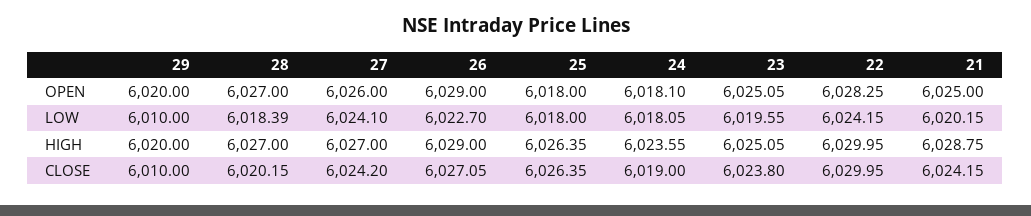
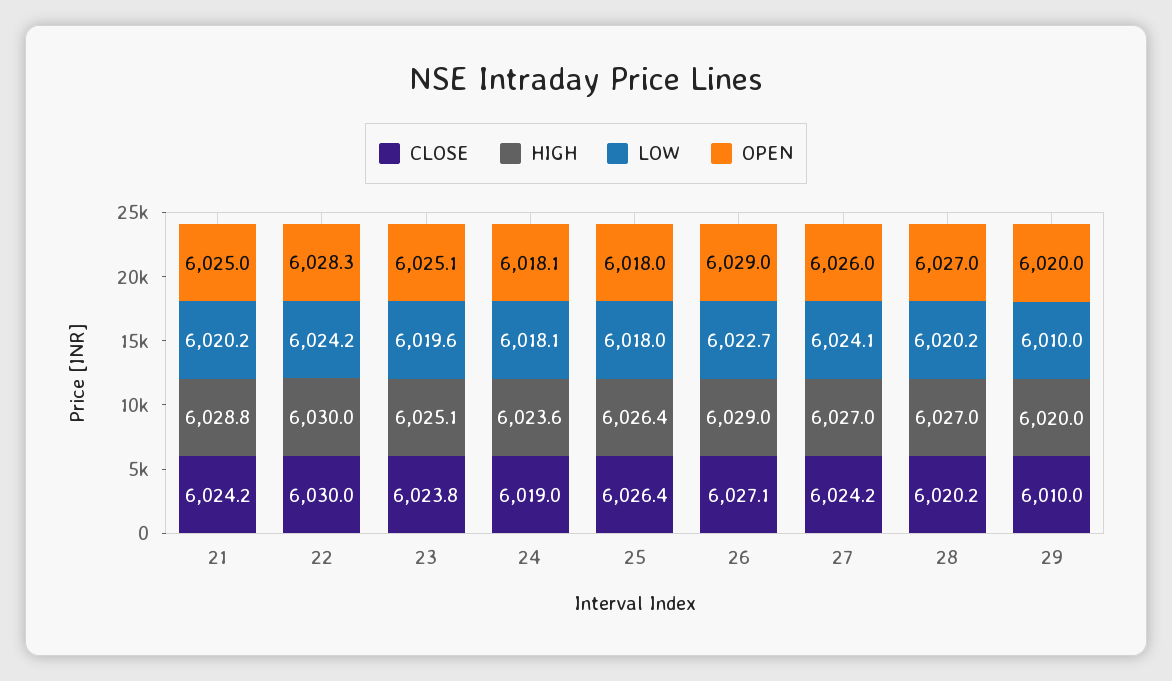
  {
    "OPEN": {
      "29": 6020,
      "28": 6027,
      "27": 6026,
      "26": 6029,
      "25": 6018,
      "24": 6018.1,
      "23": 6025.05,
      "22": 6028.25,
      "21": 6025
    },
    "LOW": {
      "29": 6010,
-     "28": 6018.39,
+     "28": 6020.2,
      "27": 6024.1,
      "26": 6022.7,
      "25": 6018,
      "24": 6018.05,
      "23": 6019.55,
      "22": 6024.15,
      "21": 6020.15
    },
    "HIGH": {
      "29": 6020,
      "28": 6027,
      "27": 6027,
      "26": 6029,
      "25": 6026.35,
      "24": 6023.55,
      "23": 6025.05,
      "22": 6029.95,
      "21": 6028.75
    },
    "CLOSE": {
      "29": 6010,
      "28": 6020.15,
      "27": 6024.2,
      "26": 6027.05,
      "25": 6026.35,
      "24": 6019,
      "23": 6023.8,
      "22": 6029.95,
      "21": 6024.15
    }
  }

